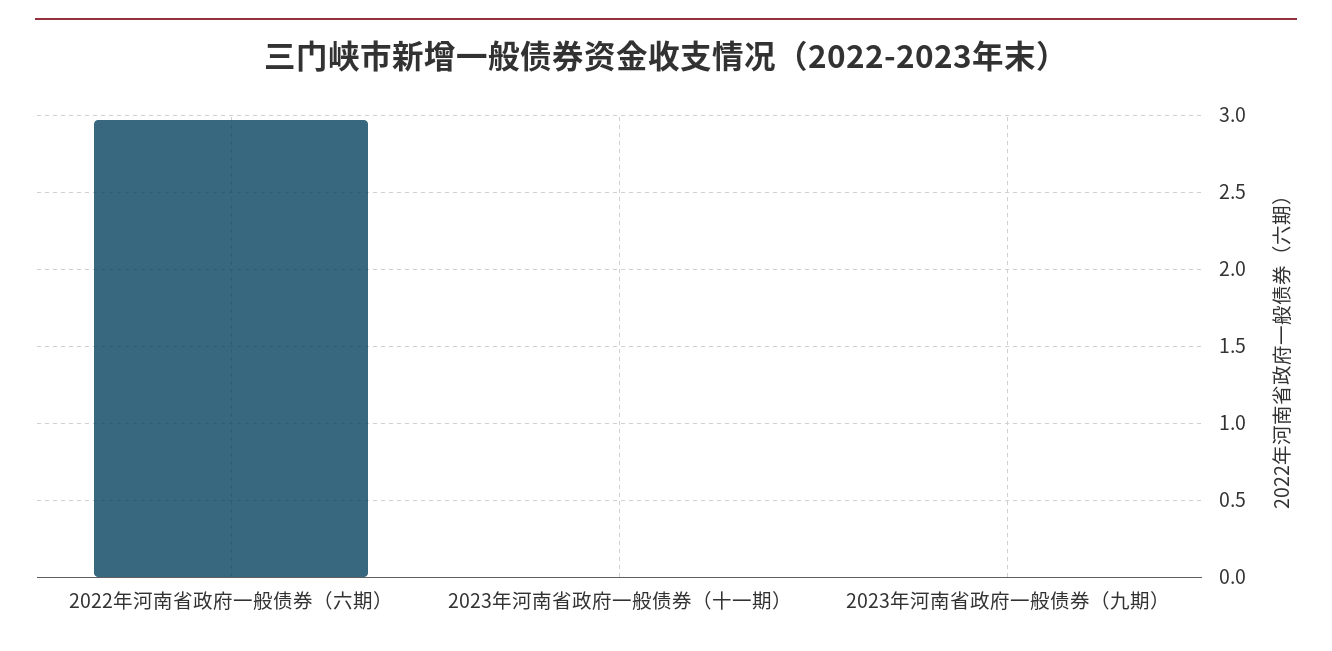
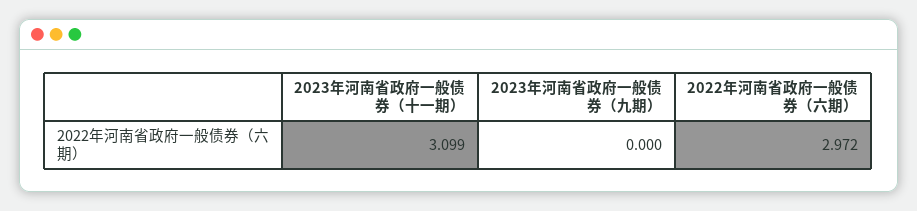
  {
    "2022年河南省政府一般债券（六期）": 2.972,
-   "2023年河南省政府一般债券（十一期）": 0,
+   "2023年河南省政府一般债券（十一期）": 3.099,
    "2023年河南省政府一般债券（九期）": 0
  }

